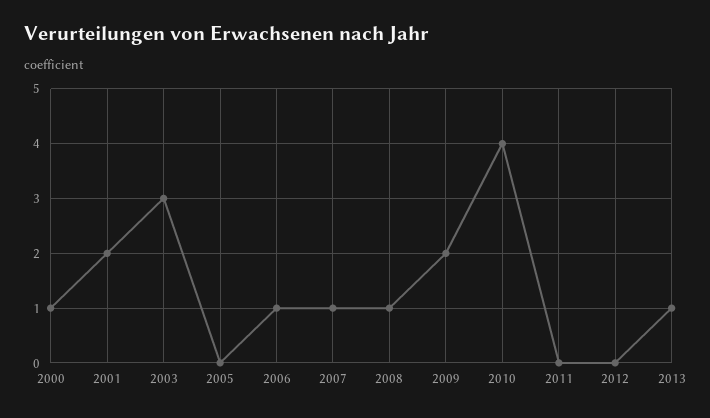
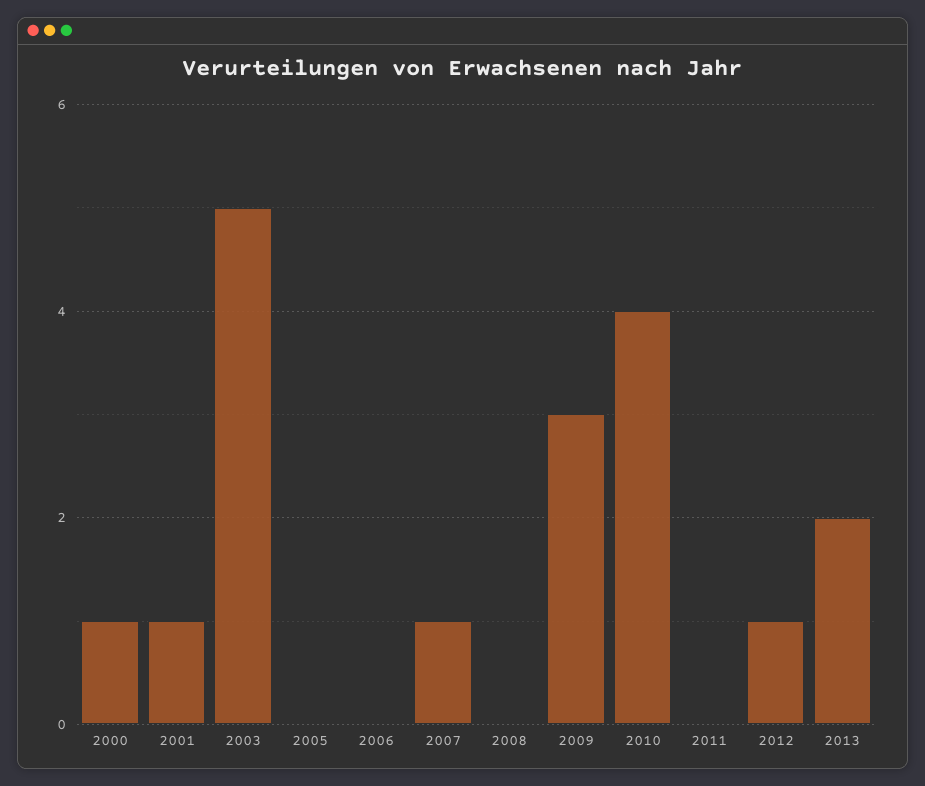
  {
    "2000": 1,
-   "2001": 2,
+   "2001": 1,
-   "2003": 3,
+   "2003": 5,
    "2005": 0,
-   "2006": 1,
+   "2006": 0,
    "2007": 1,
-   "2008": 1,
+   "2008": 0,
-   "2009": 2,
+   "2009": 3,
    "2010": 4,
    "2011": 0,
-   "2012": 0,
+   "2012": 1,
-   "2013": 1
+   "2013": 2
  }

